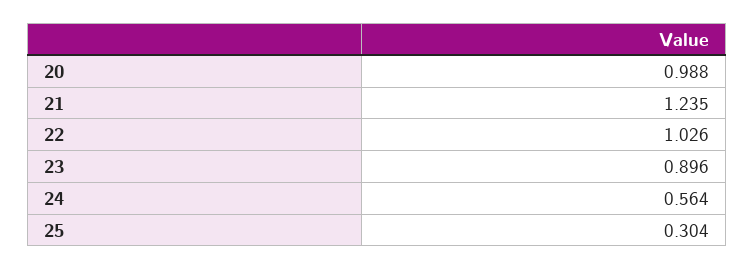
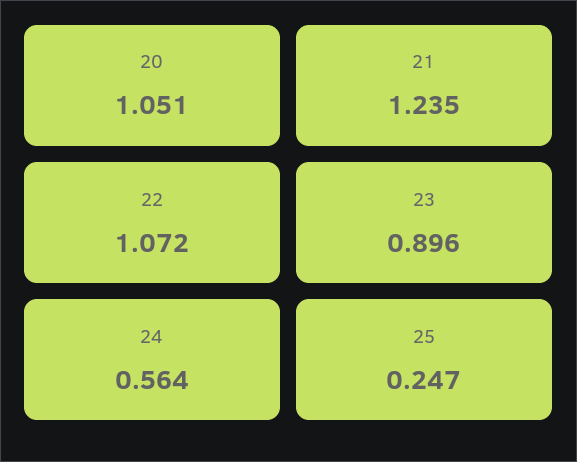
  {
-   "20": 0.988,
+   "20": 1.051,
    "21": 1.235,
-   "22": 1.026,
+   "22": 1.072,
    "23": 0.896,
    "24": 0.564,
-   "25": 0.304
+   "25": 0.247
  }

